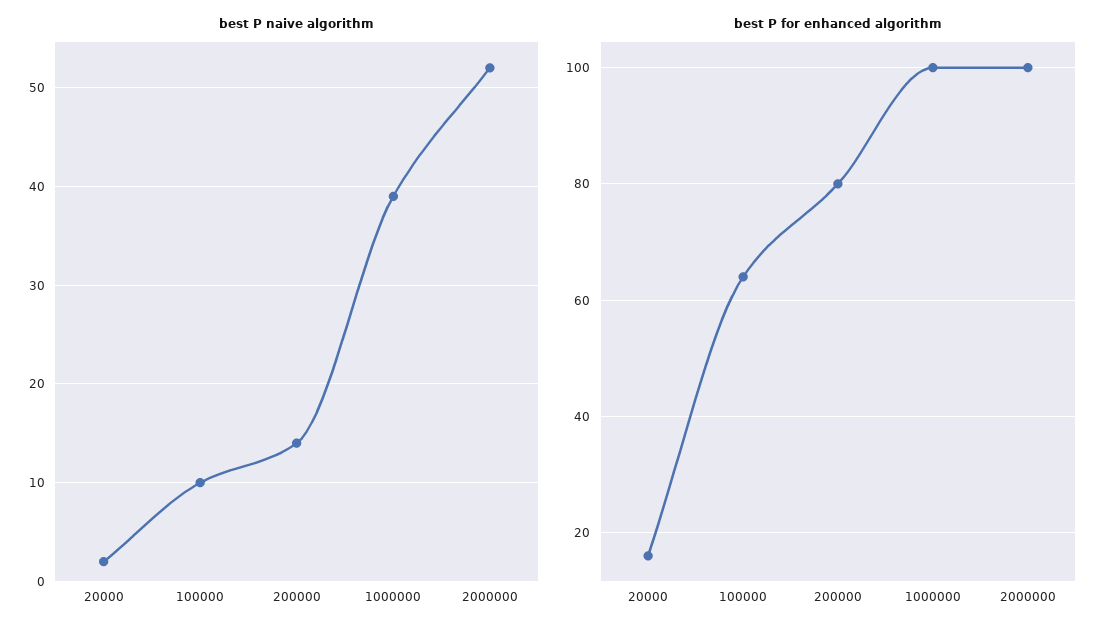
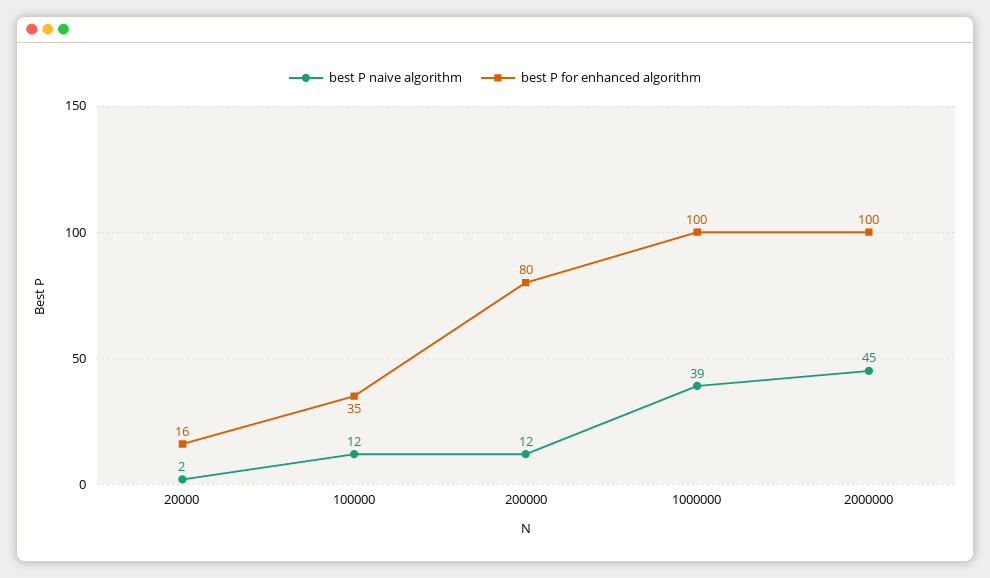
  {
    "best P naive algorithm": {
      "20000": 2,
-     "100000": 10,
+     "100000": 12,
-     "200000": 14,
+     "200000": 12,
      "1000000": 39,
-     "2000000": 52
+     "2000000": 45
    },
    "best P for enhanced algorithm": {
      "20000": 16,
-     "100000": 65,
+     "100000": 35,
      "200000": 80,
      "1000000": 100,
      "2000000": 100
    }
  }

